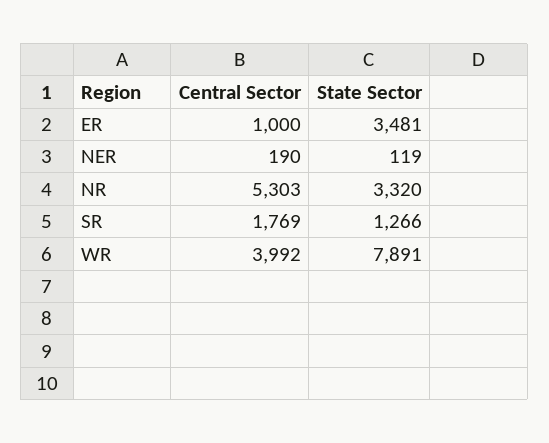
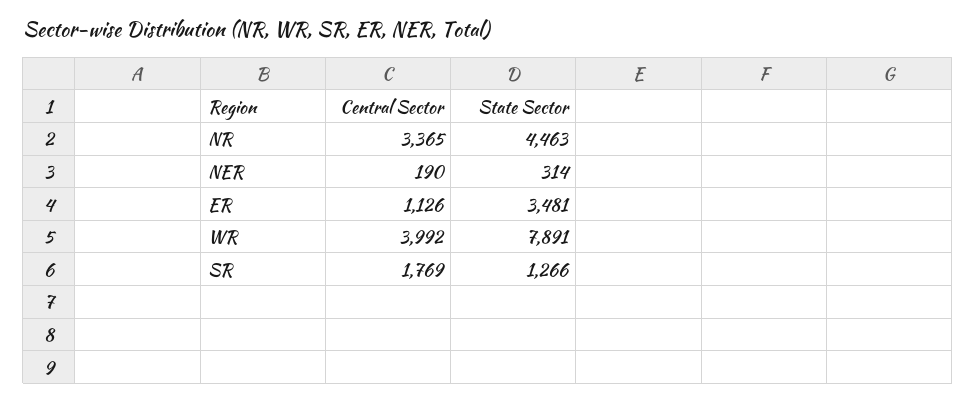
  {
    "Central Sector": {
-     "ER": 1000,
+     "ER": 1126,
      "NER": 190,
-     "NR": 5303,
+     "NR": 3365,
      "SR": 1769,
      "WR": 3992
    },
    "State Sector": {
      "ER": 3481,
-     "NER": 119,
+     "NER": 314,
-     "NR": 3320,
+     "NR": 4463,
      "SR": 1266,
      "WR": 7891
    }
  }

